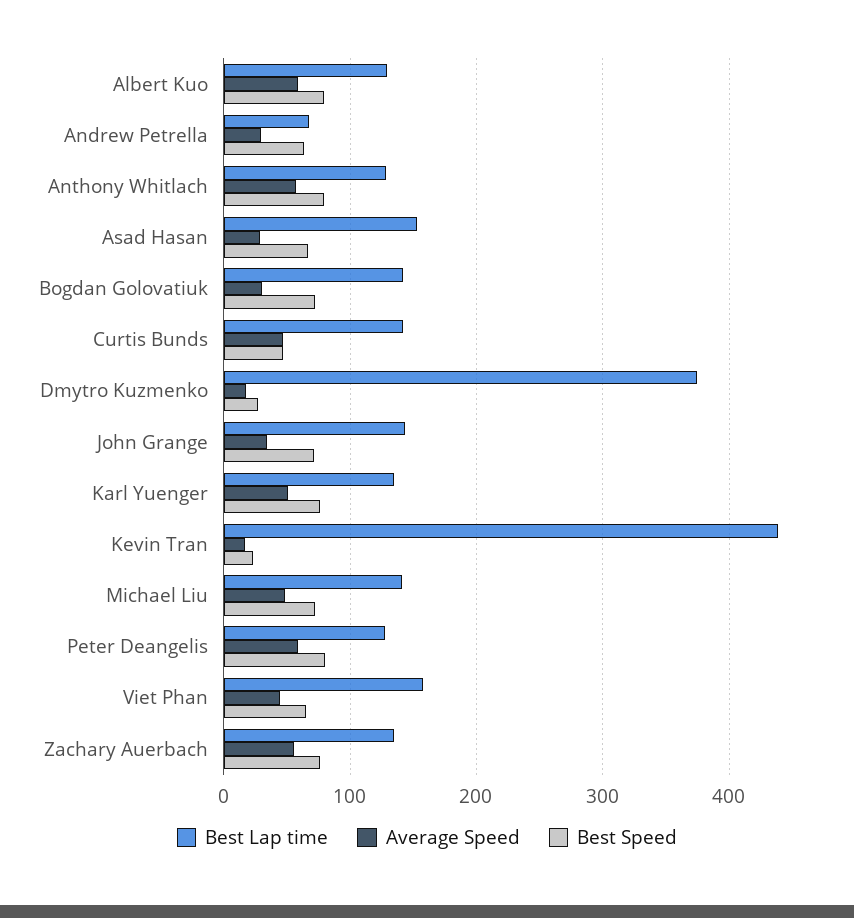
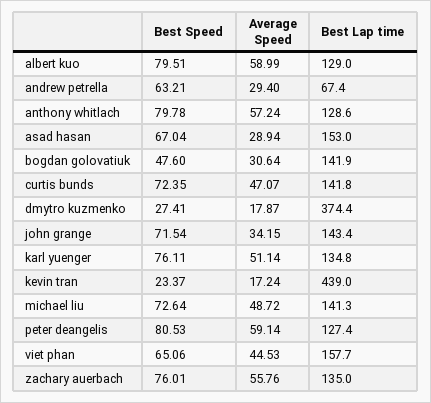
  {
    "Best Lap time": {
      "Albert Kuo": 129,
      "Andrew Petrella": 67.4,
      "Anthony Whitlach": 128.6,
      "Asad Hasan": 153,
      "Bogdan Golovatiuk": 141.9,
      "Curtis Bunds": 141.8,
      "Dmytro Kuzmenko": 374.4,
      "John Grange": 143.4,
      "Karl Yuenger": 134.8,
      "Kevin Tran": 439,
      "Michael Liu": 141.3,
      "Peter Deangelis": 127.4,
      "Viet Phan": 157.7,
      "Zachary Auerbach": 135
    },
    "Average Speed": {
      "Albert Kuo": 58.99,
      "Andrew Petrella": 29.4,
      "Anthony Whitlach": 57.24,
      "Asad Hasan": 28.94,
      "Bogdan Golovatiuk": 30.64,
      "Curtis Bunds": 47.07,
      "Dmytro Kuzmenko": 17.87,
      "John Grange": 34.15,
      "Karl Yuenger": 51.14,
      "Kevin Tran": 17.24,
      "Michael Liu": 48.72,
      "Peter Deangelis": 59.14,
      "Viet Phan": 44.53,
      "Zachary Auerbach": 55.76
    },
    "Best Speed": {
      "Albert Kuo": 79.51,
      "Andrew Petrella": 63.21,
      "Anthony Whitlach": 79.78,
      "Asad Hasan": 67.04,
-     "Bogdan Golovatiuk": 70,
+     "Bogdan Golovatiuk": 47.6,
-     "Curtis Bunds": 50,
+     "Curtis Bunds": 72.35,
      "Dmytro Kuzmenko": 27.41,
      "John Grange": 71.54,
      "Karl Yuenger": 76.11,
      "Kevin Tran": 23.37,
      "Michael Liu": 72.64,
      "Peter Deangelis": 80.53,
      "Viet Phan": 65.06,
      "Zachary Auerbach": 76.01
    }
  }

